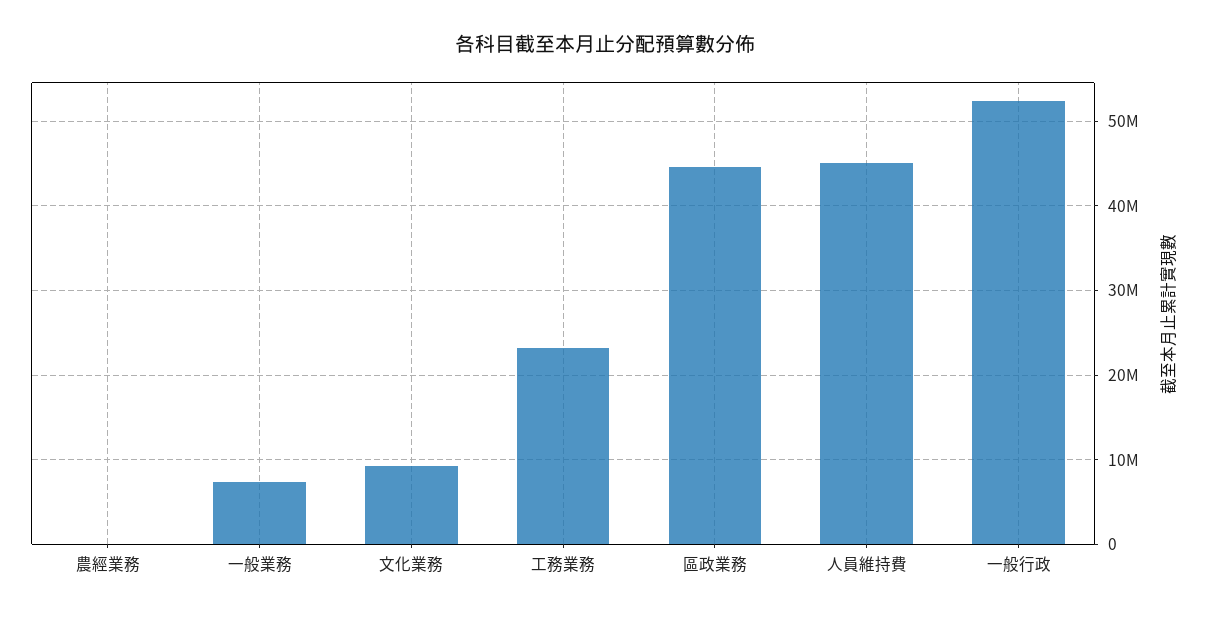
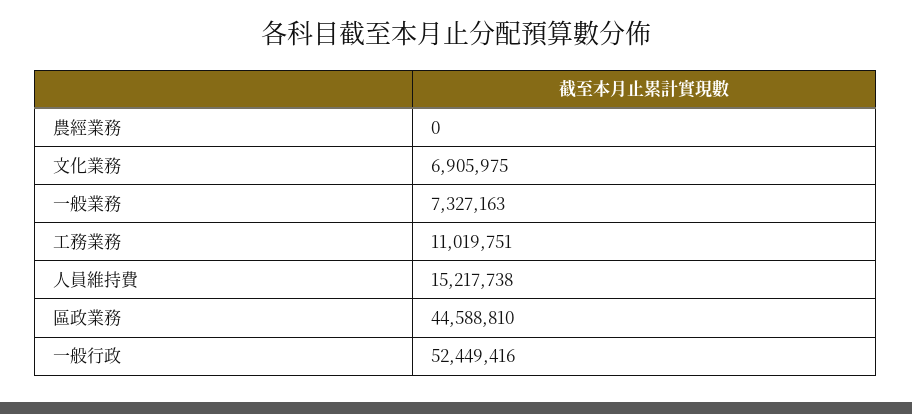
  {
    "農經業務": 0,
    "一般業務": 7327163,
-   "文化業務": 9000000,
+   "文化業務": 6905975,
-   "工務業務": 23000000,
+   "工務業務": 11019751,
    "區政業務": 44588810,
-   "人員維持費": 45000000,
+   "人員維持費": 15217738,
    "一般行政": 52449416
  }

